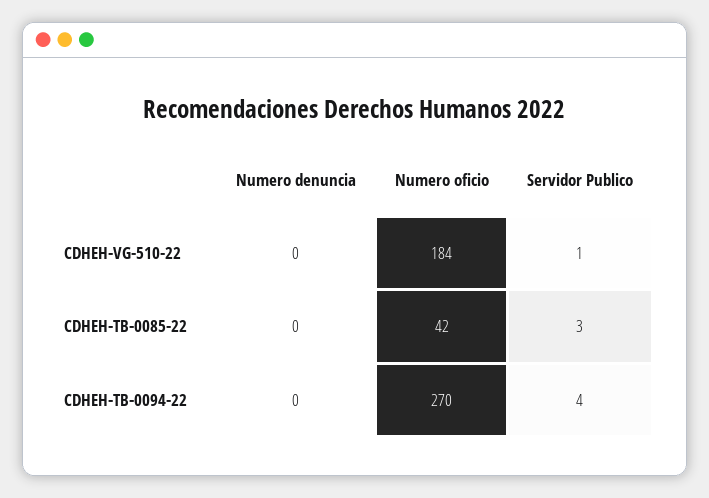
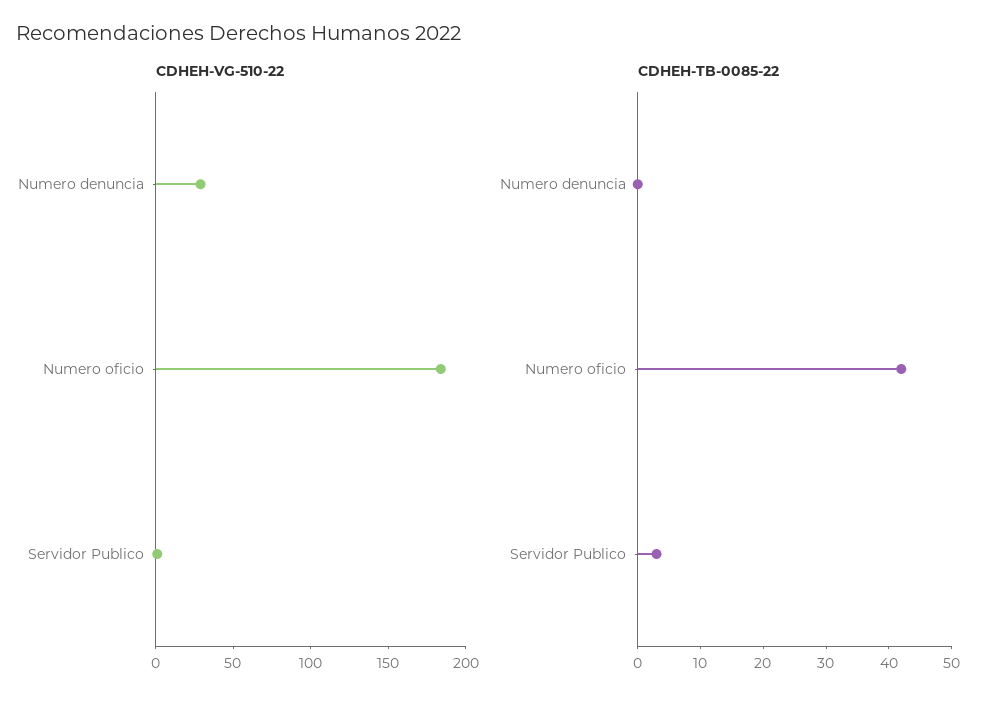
  {
    "CDHEH-VG-510-22": {
-     "Numero denuncia": 0,
+     "Numero denuncia": 30,
      "Numero oficio": 184,
      "Servidor Publico": 1
    },
    "CDHEH-TB-0085-22": {
      "Numero denuncia": 0,
      "Numero oficio": 42,
      "Servidor Publico": 3
-   },
+   }
-   "CDHEH-TB-0094-22": {
-     "Numero denuncia": 0,
-     "Numero oficio": 270,
-     "Servidor Publico": 4
-   }
  }

